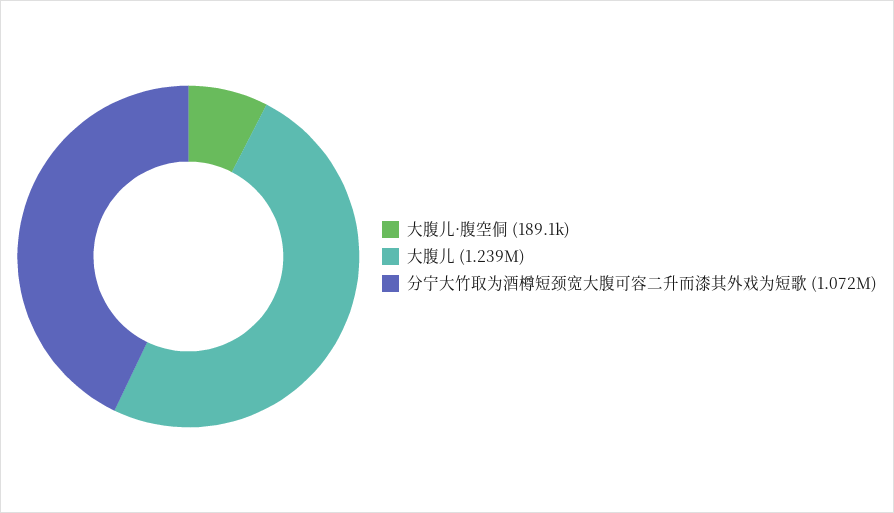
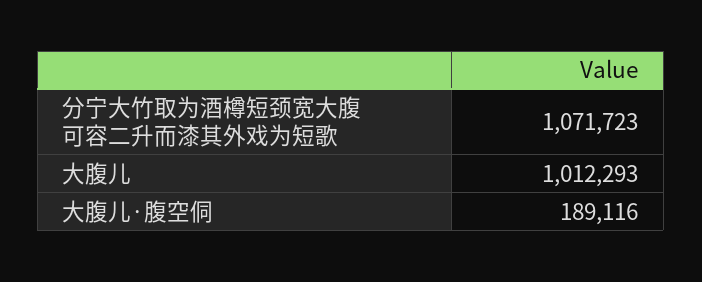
  {
    "大腹儿·腹空侗": 189116,
-   "大腹儿": 1239000,
+   "大腹儿": 1012293,
    "分宁大竹取为酒樽短颈宽大腹可容二升而漆其外戏为短歌": 1071723
  }

